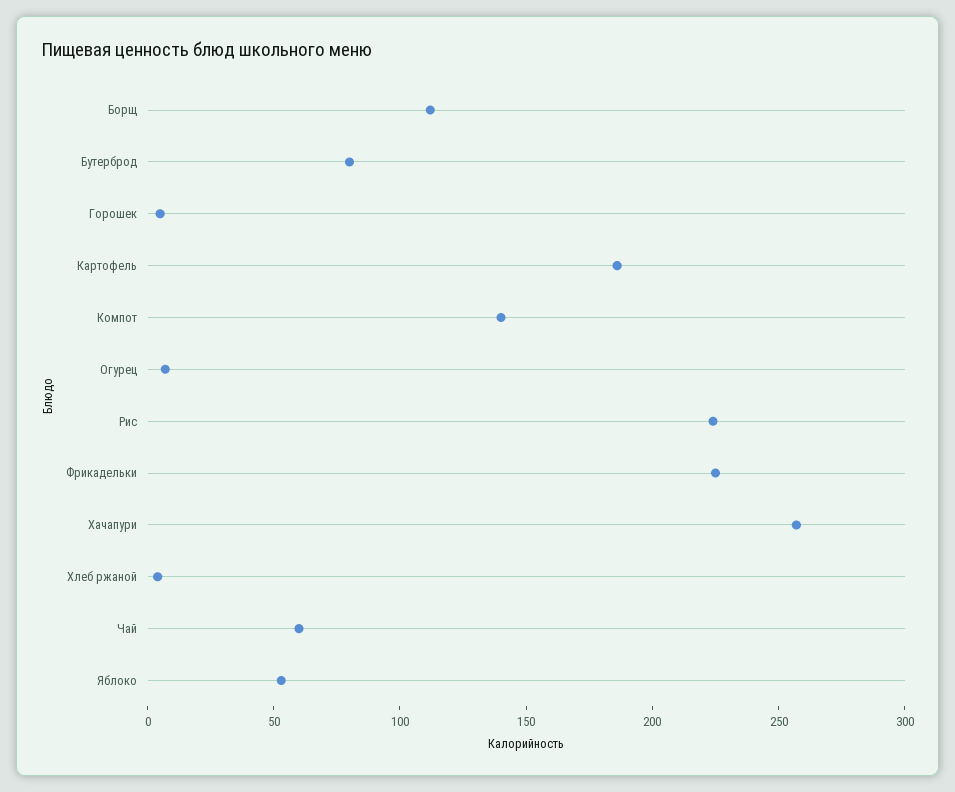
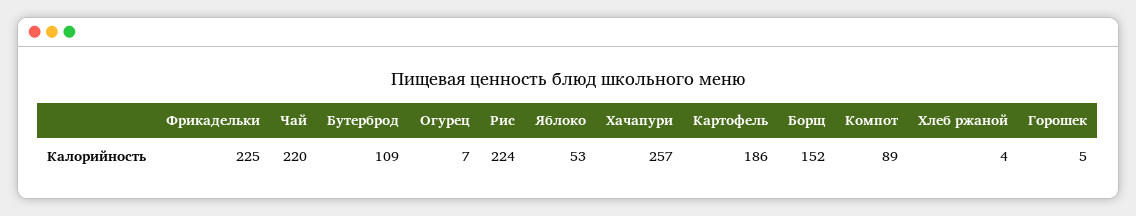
  {
-   "Борщ": 110,
+   "Борщ": 152,
-   "Бутерброд": 80,
+   "Бутерброд": 109,
    "Горошек": 5,
    "Картофель": 186,
-   "Компот": 140,
+   "Компот": 89,
    "Огурец": 7,
    "Рис": 224,
    "Фрикадельки": 225,
    "Хачапури": 257,
    "Хлеб ржаной": 4,
-   "Чай": 60,
+   "Чай": 220,
    "Яблоко": 53
  }

